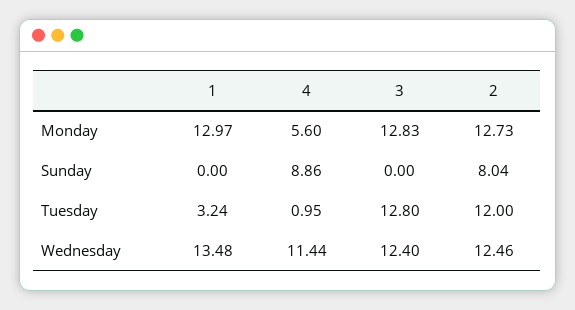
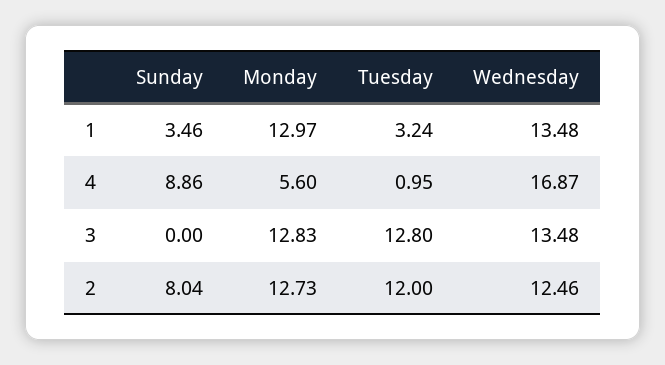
  {
    "1": {
      "Monday": 12.97,
-     "Sunday": 0,
+     "Sunday": 3.46,
      "Tuesday": 3.24,
      "Wednesday": 13.48
    },
    "4": {
      "Monday": 5.6,
      "Sunday": 8.86,
      "Tuesday": 0.95,
-     "Wednesday": 11.44
+     "Wednesday": 16.87
    },
    "3": {
      "Monday": 12.83,
      "Sunday": 0,
      "Tuesday": 12.8,
-     "Wednesday": 12.4
+     "Wednesday": 13.48
    },
    "2": {
      "Monday": 12.73,
      "Sunday": 8.04,
      "Tuesday": 12,
      "Wednesday": 12.46
    }
  }

